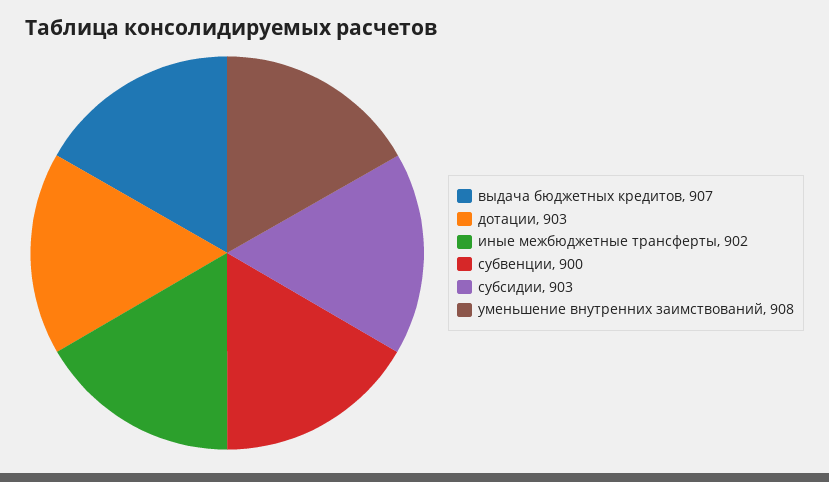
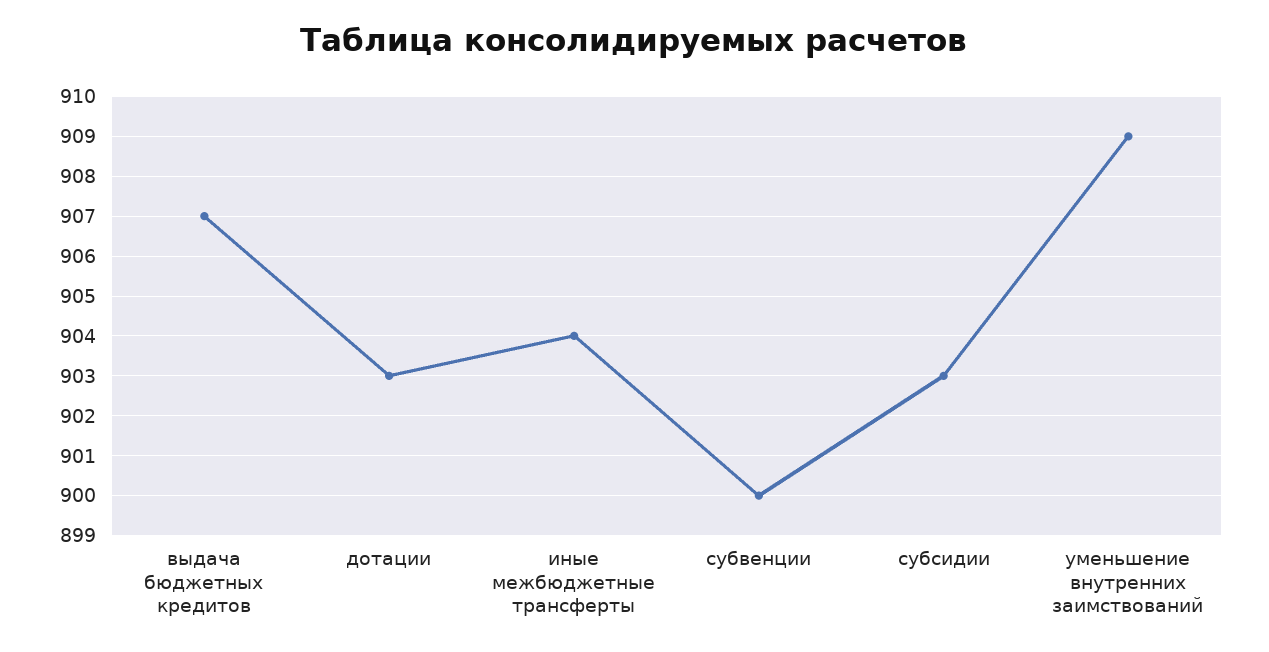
  {
    "выдача бюджетных кредитов": 907,
    "дотации": 903,
-   "иные межбюджетные трансферты": 902,
+   "иные межбюджетные трансферты": 904,
    "субвенции": 900,
    "субсидии": 903,
-   "уменьшение внутренних заимствований": 908
+   "уменьшение внутренних заимствований": 909
  }

